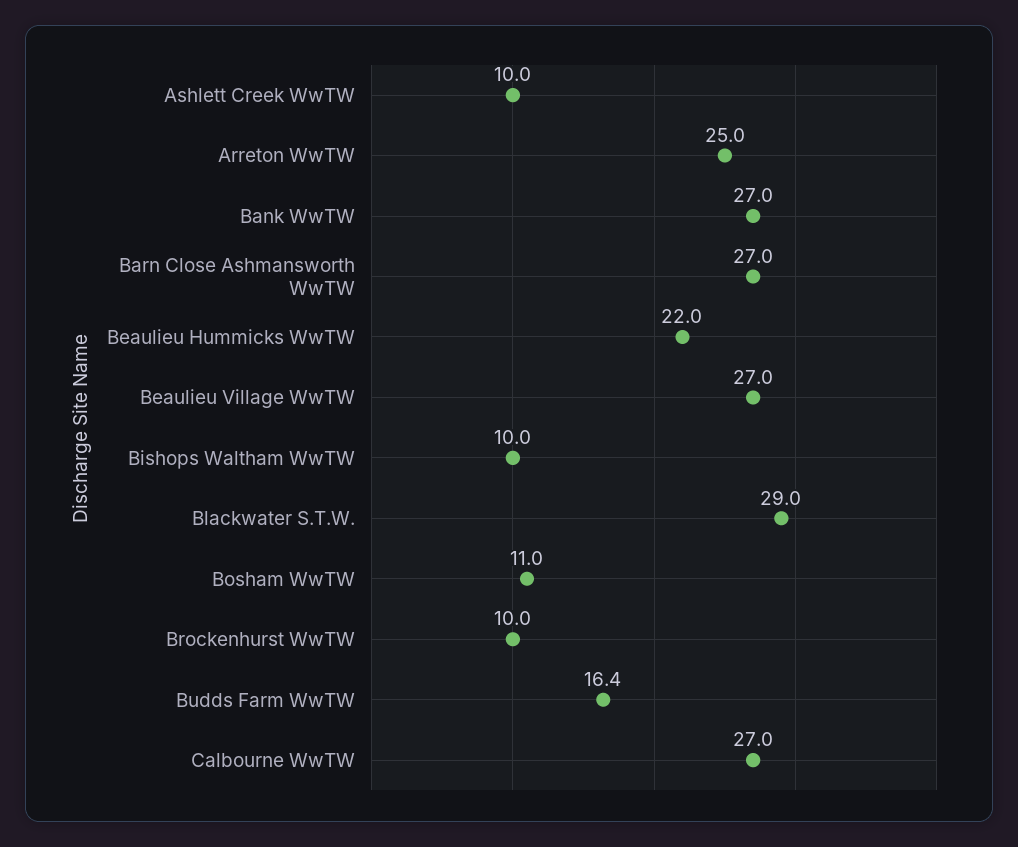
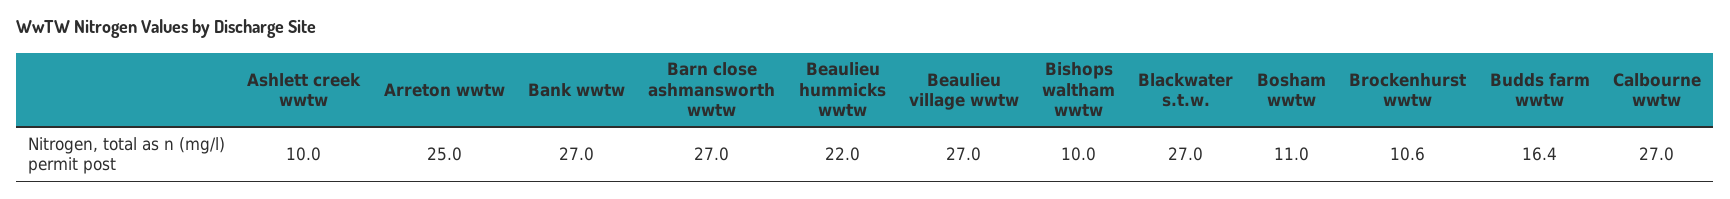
  {
    "Ashlett Creek WwTW": 10,
    "Arreton WwTW": 25,
    "Bank WwTW": 27,
    "Barn Close Ashmansworth WwTW": 27,
    "Beaulieu Hummicks WwTW": 22,
    "Beaulieu Village WwTW": 27,
    "Bishops Waltham WwTW": 10,
-   "Blackwater S.T.W.": 29,
+   "Blackwater S.T.W.": 27,
    "Bosham WwTW": 11,
-   "Brockenhurst WwTW": 10,
+   "Brockenhurst WwTW": 10.6,
    "Budds Farm WwTW": 16.4,
    "Calbourne WwTW": 27
  }

